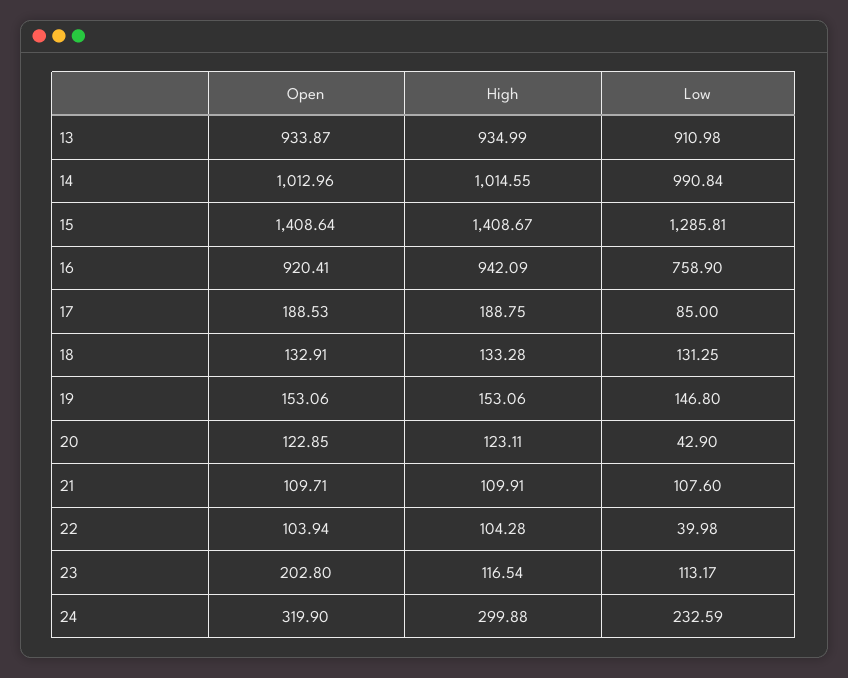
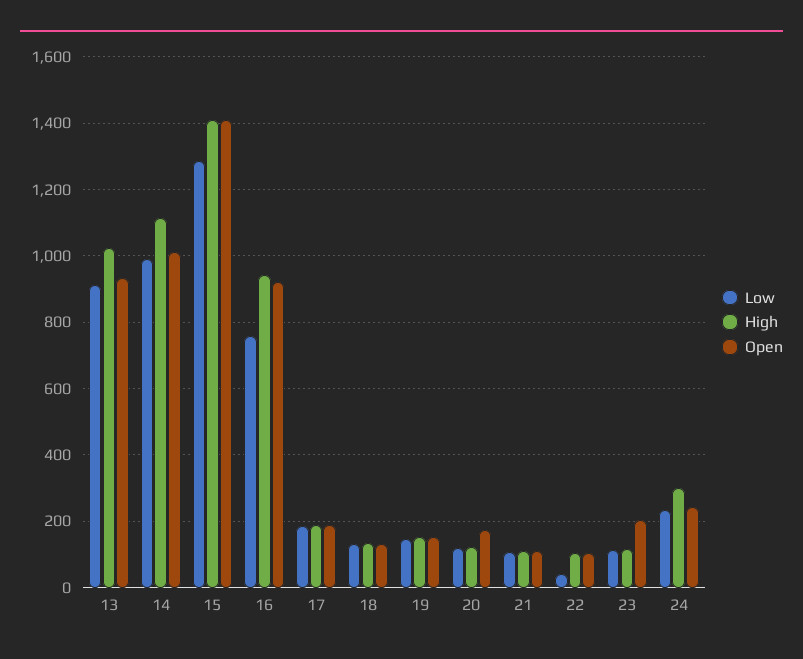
  {
    "Open": {
      "13": 933.87,
      "14": 1012.96,
      "15": 1408.64,
      "16": 920.41,
      "17": 188.53,
      "18": 132.91,
      "19": 153.06,
-     "20": 122.85,
+     "20": 180,
      "21": 109.71,
      "22": 103.94,
      "23": 202.8,
-     "24": 319.9
+     "24": 240
    },
    "High": {
-     "13": 934.99,
+     "13": 1020,
-     "14": 1014.55,
+     "14": 1120,
      "15": 1408.67,
      "16": 942.09,
      "17": 188.75,
      "18": 133.28,
      "19": 153.06,
      "20": 123.11,
      "21": 109.91,
      "22": 104.28,
      "23": 116.54,
      "24": 299.88
    },
    "Low": {
      "13": 910.98,
      "14": 990.84,
      "15": 1285.81,
      "16": 758.9,
-     "17": 85,
+     "17": 180,
      "18": 131.25,
      "19": 146.8,
-     "20": 42.9,
+     "20": 120,
      "21": 107.6,
      "22": 39.98,
      "23": 113.17,
      "24": 232.59
    }
  }

